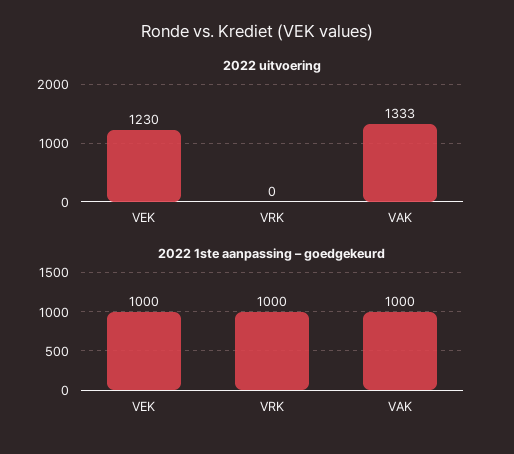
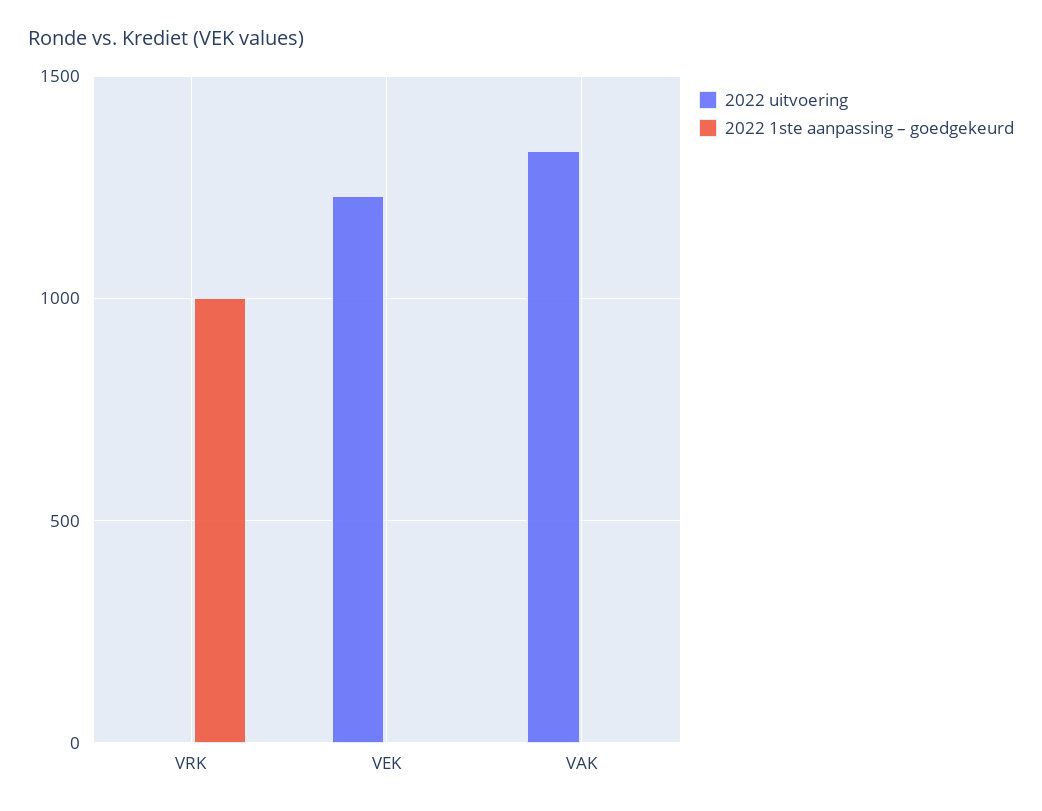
  {
    "2022 uitvoering": {
      "VEK": 1230,
      "VRK": 0,
      "VAK": 1333
    },
    "2022 1ste aanpassing – goedgekeurd": {
-     "VEK": 1000,
+     "VEK": 0,
      "VRK": 1000,
-     "VAK": 1000
+     "VAK": 0
    }
  }

